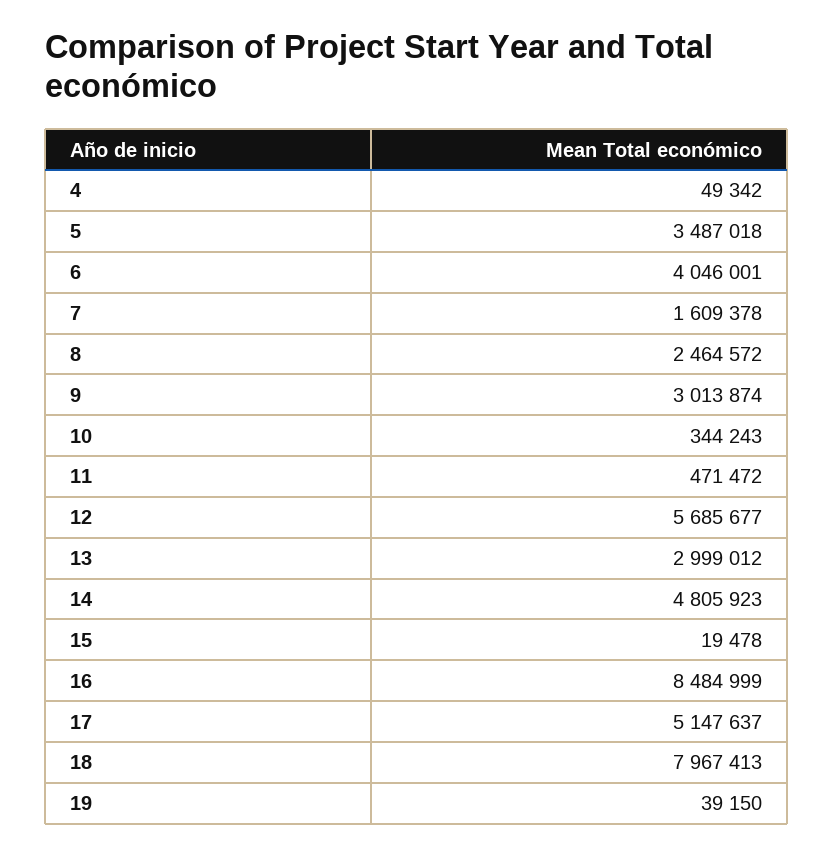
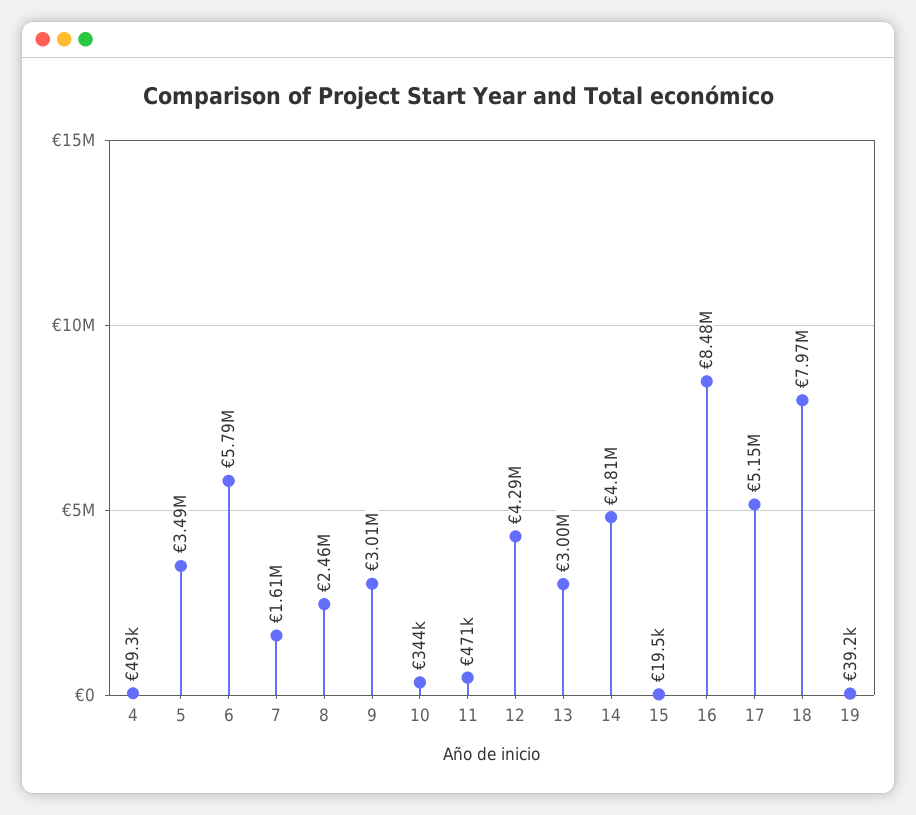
  {
    "4": 49342,
    "5": 3487018,
-   "6": 4046001,
+   "6": 5790000,
    "7": 1609378,
    "8": 2464572,
    "9": 3013874,
    "10": 344243,
    "11": 471472,
-   "12": 5685677,
+   "12": 4290000,
    "13": 2999012,
    "14": 4805923,
    "15": 19478,
    "16": 8484999,
    "17": 5147637,
    "18": 7967413,
    "19": 39150
  }

